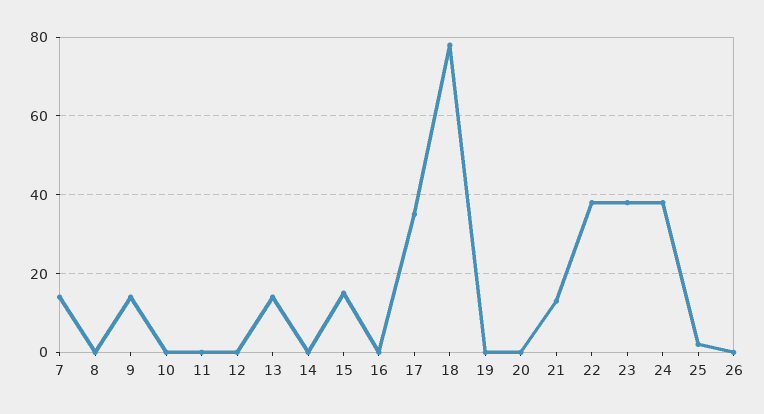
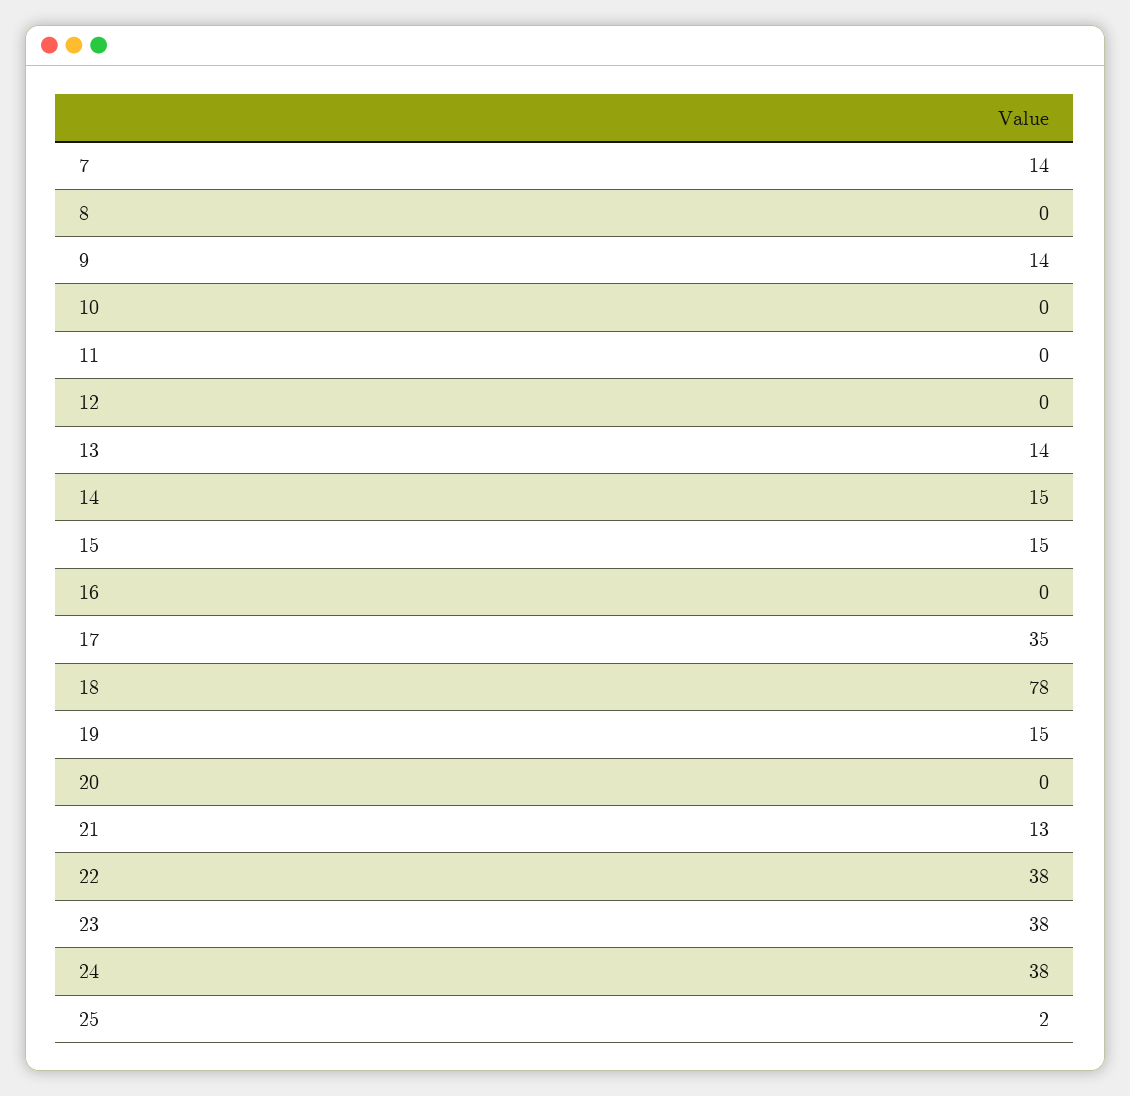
  {
    "7": 14,
    "8": 0,
    "9": 14,
    "10": 0,
    "11": 0,
    "12": 0,
    "13": 14,
-   "14": 0,
+   "14": 15,
    "15": 15,
    "16": 0,
    "17": 35,
    "18": 78,
-   "19": 0,
+   "19": 15,
    "20": 0,
    "21": 13,
    "22": 38,
    "23": 38,
    "24": 38,
-   "25": 2,
+   "25": 2
-   "26": 0
  }

